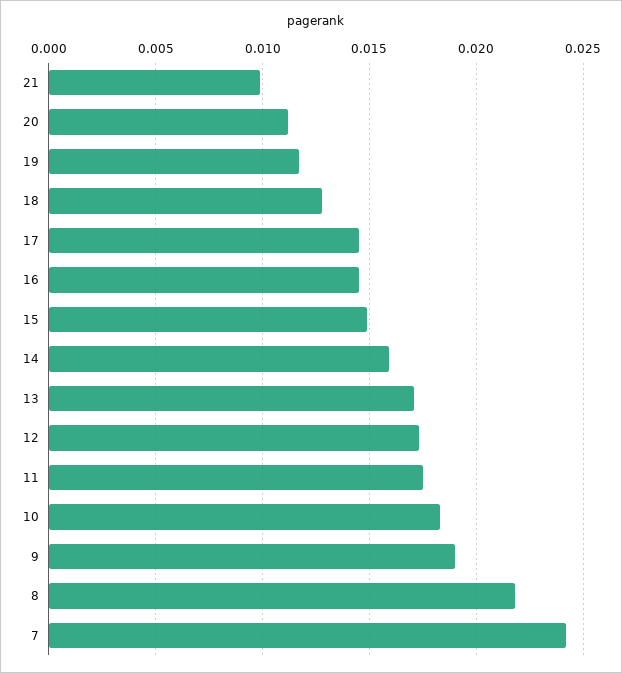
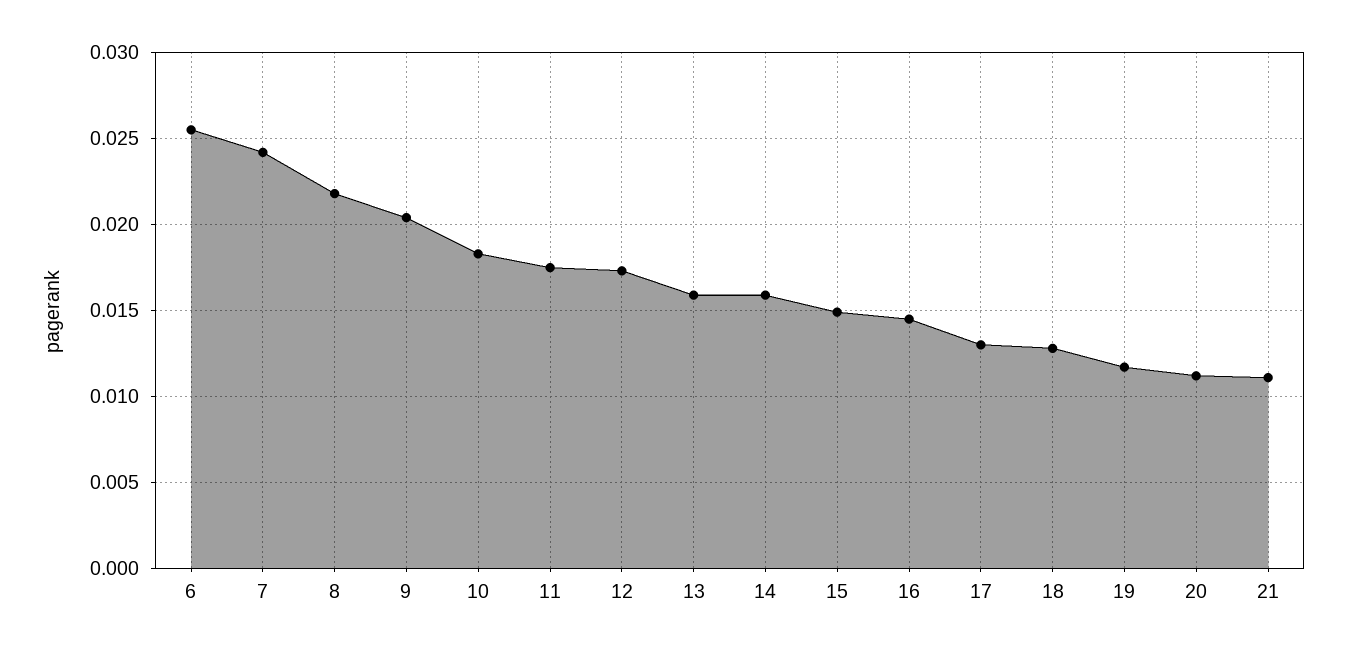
  {
-   "21": 0.01,
+   "21": 0.011,
    "20": 0.011,
    "19": 0.0115,
    "18": 0.013,
-   "17": 0.0145,
+   "17": 0.013,
    "16": 0.0145,
    "15": 0.015,
    "14": 0.016,
-   "13": 0.017,
+   "13": 0.016,
    "12": 0.0175,
    "11": 0.0175,
    "10": 0.0185,
-   "9": 0.019,
+   "9": 0.0205,
    "8": 0.022,
-   "7": 0.024
+   "7": 0.024,
+   "6": 0.0255
  }

